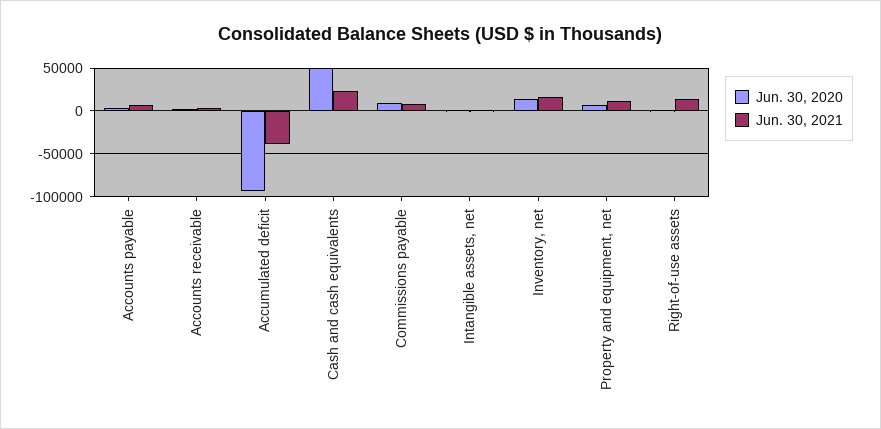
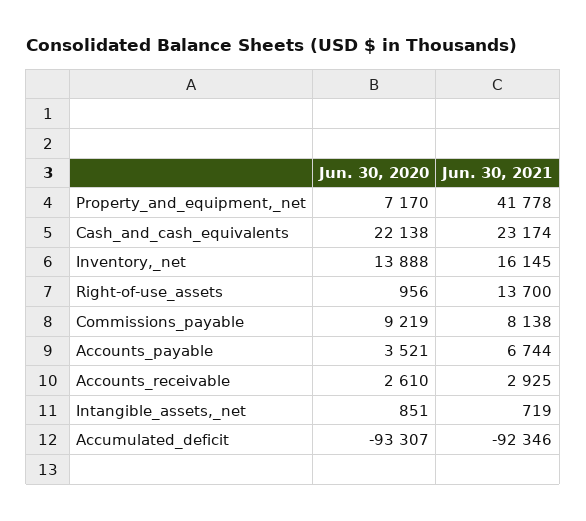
  {
    "Jun. 30, 2020": {
      "Accounts payable": 3521,
      "Accounts receivable": 2610,
      "Accumulated deficit": -93307,
-     "Cash and cash equivalents": 50000,
+     "Cash and cash equivalents": 22138,
      "Commissions payable": 9219,
      "Intangible assets, net": 851,
      "Inventory, net": 13888,
      "Property and equipment, net": 7170,
      "Right-of-use assets": 956
    },
    "Jun. 30, 2021": {
      "Accounts payable": 6744,
      "Accounts receivable": 2925,
-     "Accumulated deficit": -40000,
+     "Accumulated deficit": -92346,
      "Cash and cash equivalents": 23174,
      "Commissions payable": 8138,
      "Intangible assets, net": 719,
      "Inventory, net": 16145,
-     "Property and equipment, net": 10000,
+     "Property and equipment, net": 41778,
      "Right-of-use assets": 13700
    }
  }

